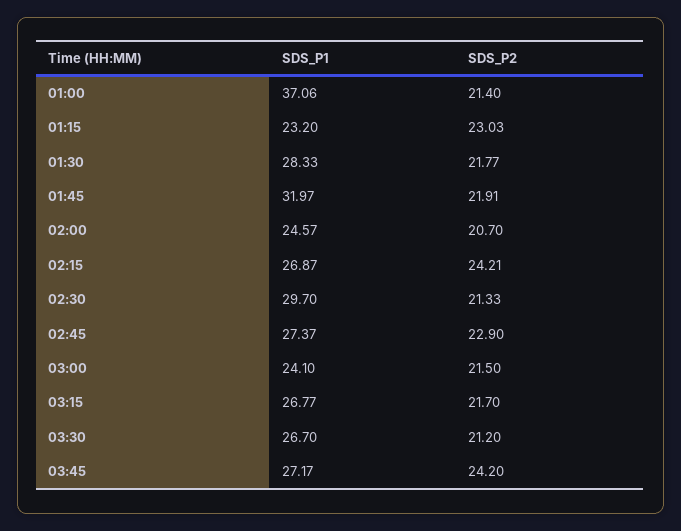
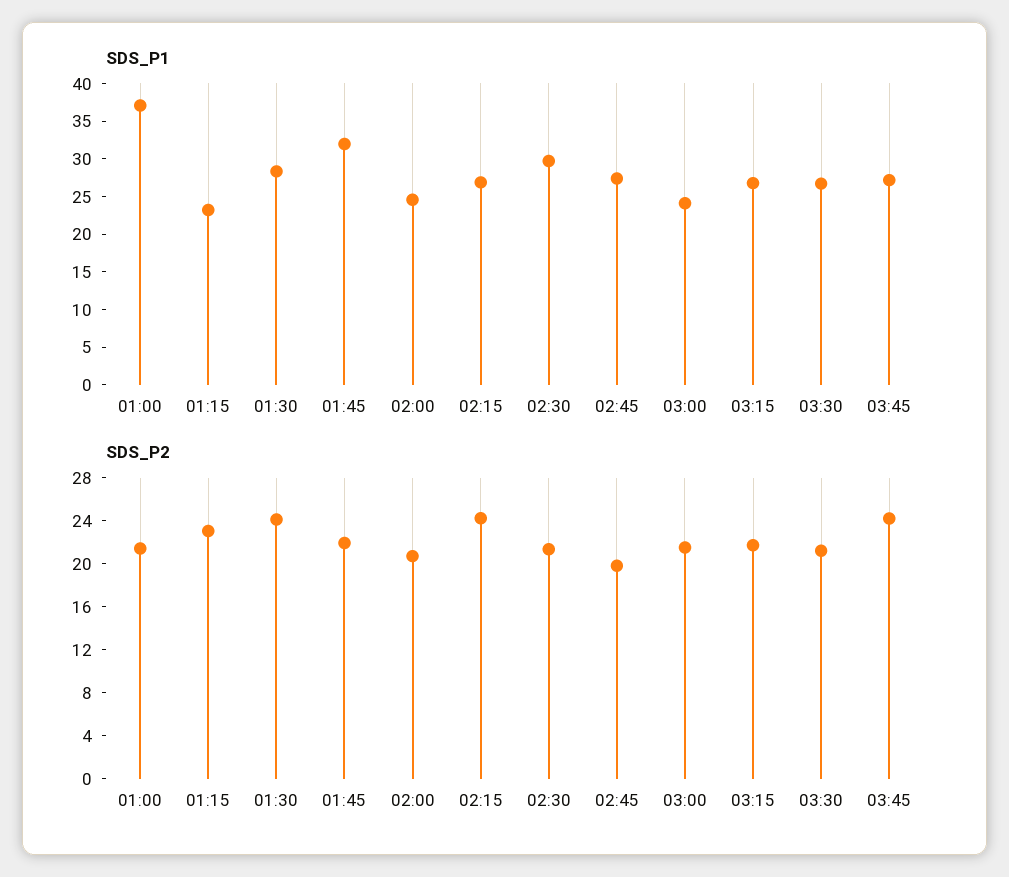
  {
    "SDS_P1": {
      "01:00": 37.06,
      "01:15": 23.2,
      "01:30": 28.33,
      "01:45": 31.97,
      "02:00": 24.57,
      "02:15": 26.87,
      "02:30": 29.7,
      "02:45": 27.37,
      "03:00": 24.1,
      "03:15": 26.77,
      "03:30": 26.7,
      "03:45": 27.17
    },
    "SDS_P2": {
      "01:00": 21.4,
      "01:15": 23.03,
-     "01:30": 21.77,
+     "01:30": 24,
      "01:45": 21.91,
      "02:00": 20.7,
      "02:15": 24.21,
      "02:30": 21.33,
-     "02:45": 22.9,
+     "02:45": 20,
      "03:00": 21.5,
      "03:15": 21.7,
      "03:30": 21.2,
      "03:45": 24.2
    }
  }

